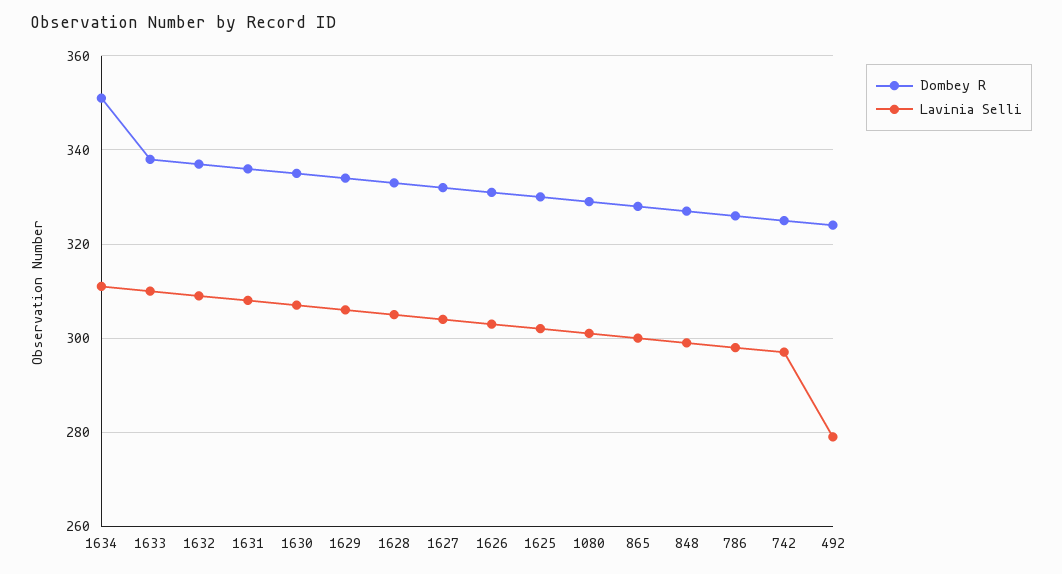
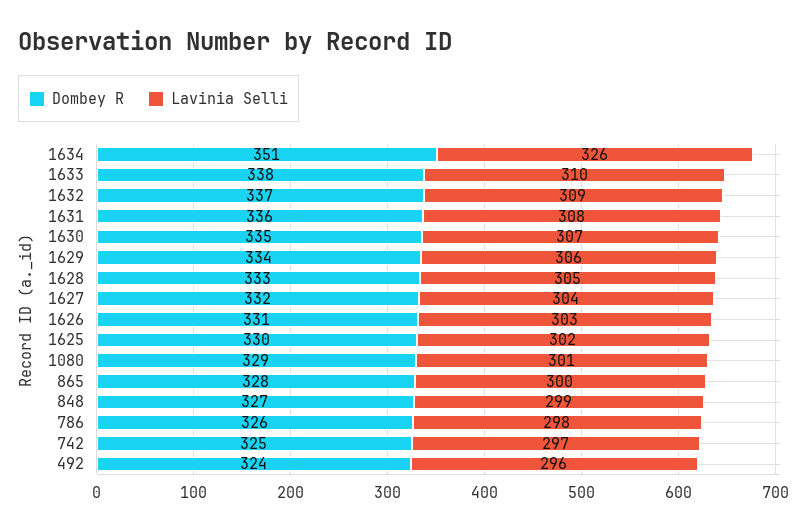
  {
    "Dombey R": {
      "1634": 351,
      "1633": 338,
      "1632": 337,
      "1631": 336,
      "1630": 335,
      "1629": 334,
      "1628": 333,
      "1627": 332,
      "1626": 331,
      "1625": 330,
      "1080": 329,
      "865": 328,
      "848": 327,
      "786": 326,
      "742": 325,
      "492": 324
    },
    "Lavinia Selli": {
-     "1634": 310,
+     "1634": 326,
      "1633": 310,
      "1632": 309,
      "1631": 308,
      "1630": 307,
      "1629": 306,
      "1628": 305,
      "1627": 304,
      "1626": 303,
      "1625": 302,
      "1080": 301,
      "865": 300,
      "848": 299,
      "786": 298,
      "742": 297,
-     "492": 280
+     "492": 296
    }
  }

